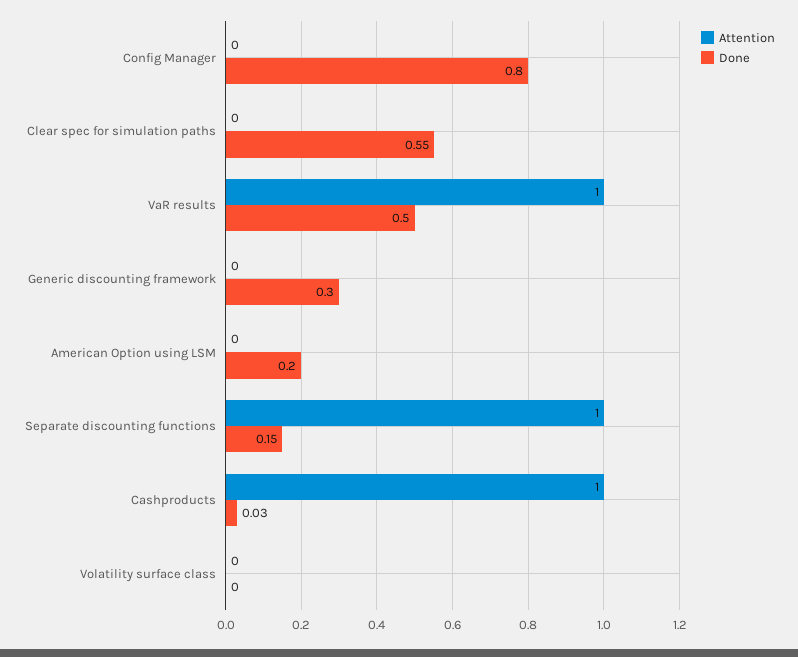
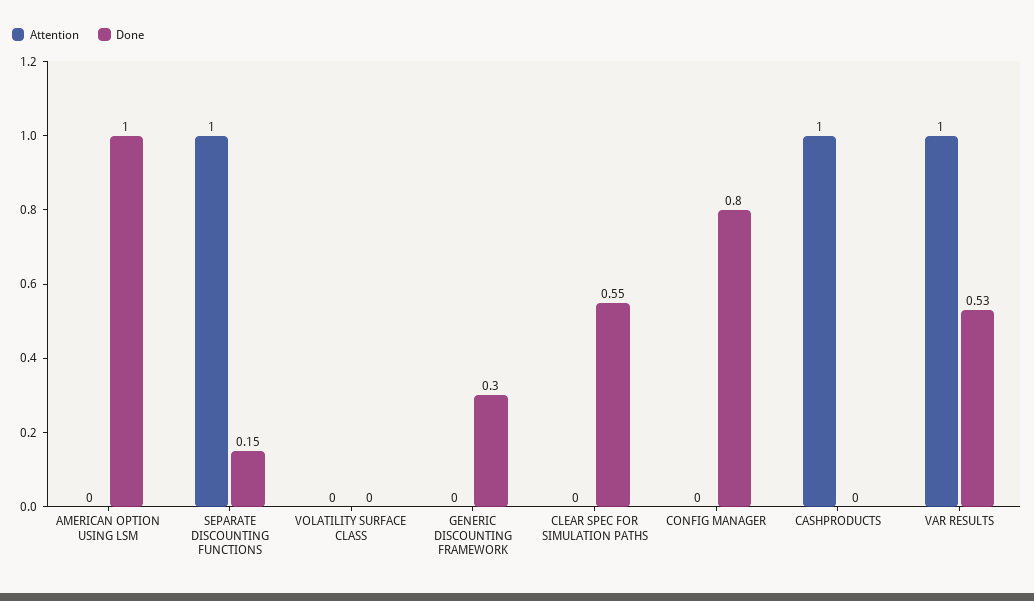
  {
    "Attention": {
      "Config Manager": 0,
      "Clear spec for simulation paths": 0,
      "VaR results": 1,
      "Generic discounting framework": 0,
      "American Option using LSM": 0,
      "Separate discounting functions": 1,
      "Cashproducts": 1,
      "Volatility surface class": 0
    },
    "Done": {
      "Config Manager": 0.8,
      "Clear spec for simulation paths": 0.55,
-     "VaR results": 0.5,
+     "VaR results": 0.53,
      "Generic discounting framework": 0.3,
-     "American Option using LSM": 0.2,
+     "American Option using LSM": 1,
      "Separate discounting functions": 0.15,
-     "Cashproducts": 0.03,
+     "Cashproducts": 0,
      "Volatility surface class": 0
    }
  }

